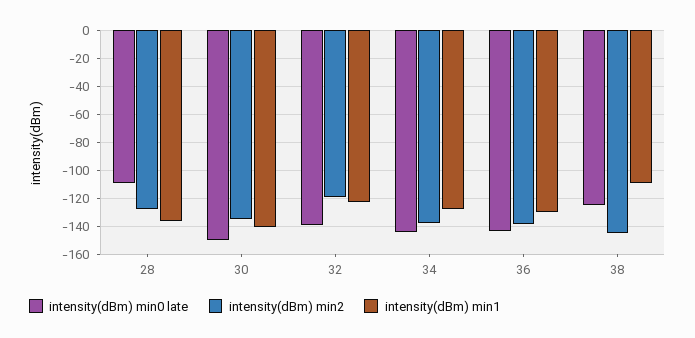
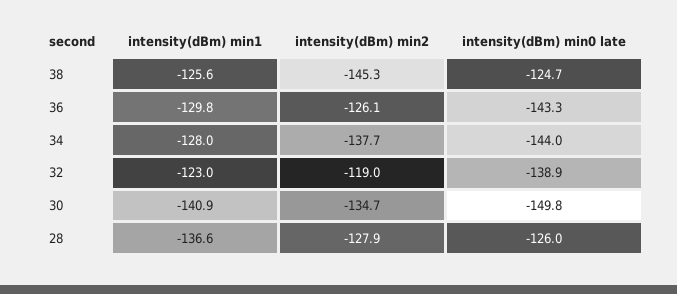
  {
    "intensity(dBm) min0 late": {
-     "28": -110,
+     "28": -126,
      "30": -149.8,
      "32": -138.9,
      "34": -144,
      "36": -143.3,
      "38": -124.7
    },
    "intensity(dBm) min2": {
      "28": -127.9,
      "30": -134.7,
      "32": -119,
      "34": -137.7,
-     "36": -140,
+     "36": -126.1,
      "38": -145.3
    },
    "intensity(dBm) min1": {
      "28": -136.6,
      "30": -140.9,
      "32": -123,
      "34": -128,
      "36": -129.8,
-     "38": -110
+     "38": -125.6
    }
  }

